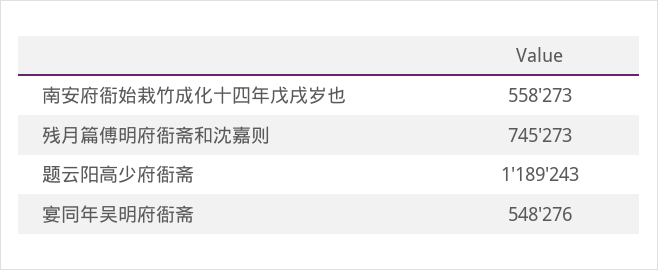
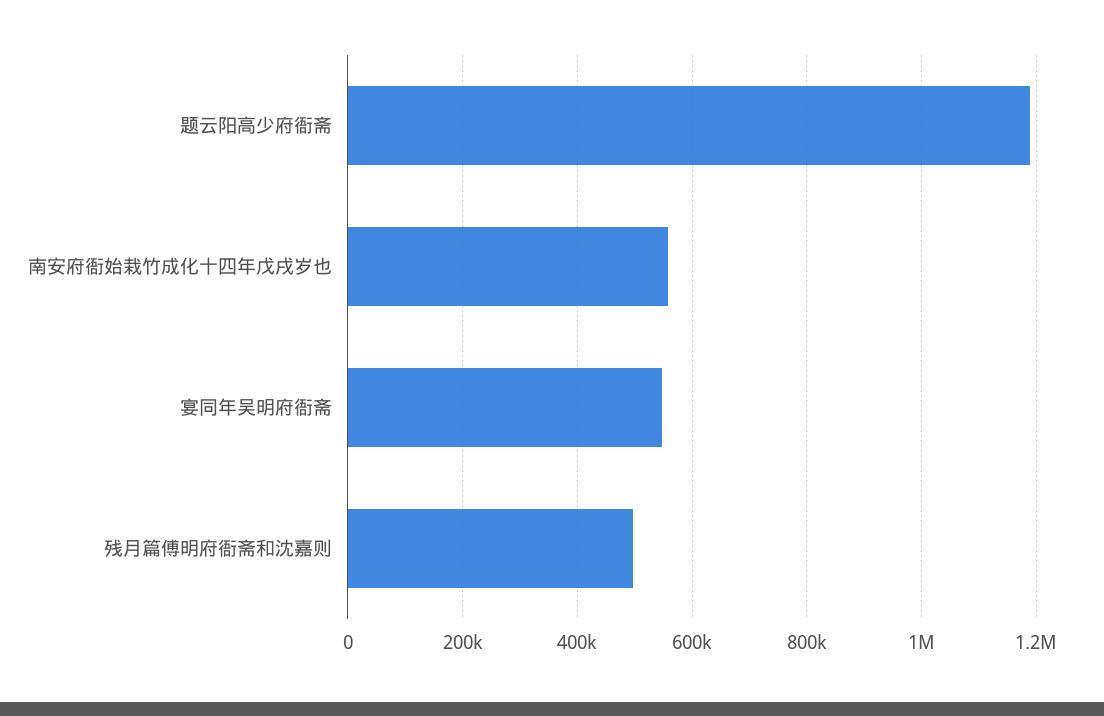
  {
    "南安府衙始栽竹成化十四年戊戌岁也": 558273,
-   "残月篇傅明府衙斋和沈嘉则": 745273,
+   "残月篇傅明府衙斋和沈嘉则": 500000,
    "题云阳高少府衙斋": 1189243,
    "宴同年吴明府衙斋": 548276
  }

